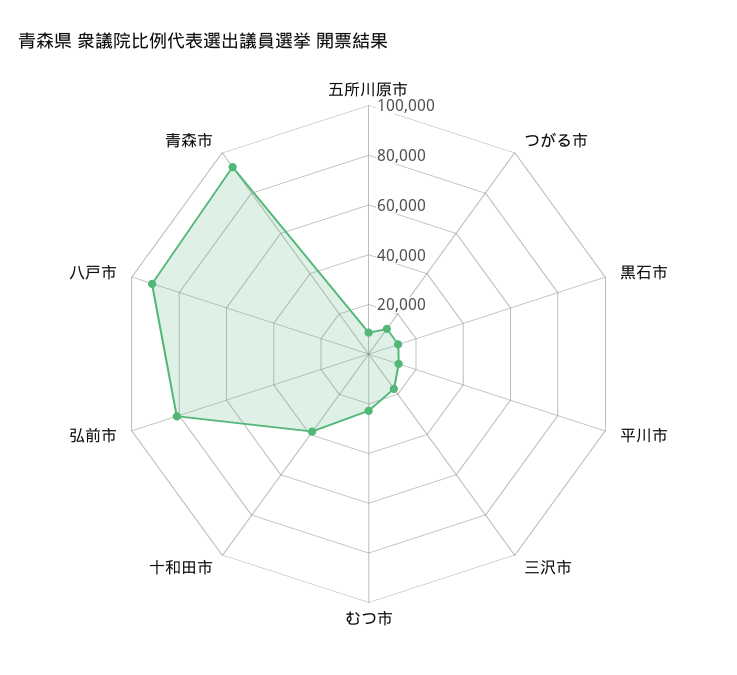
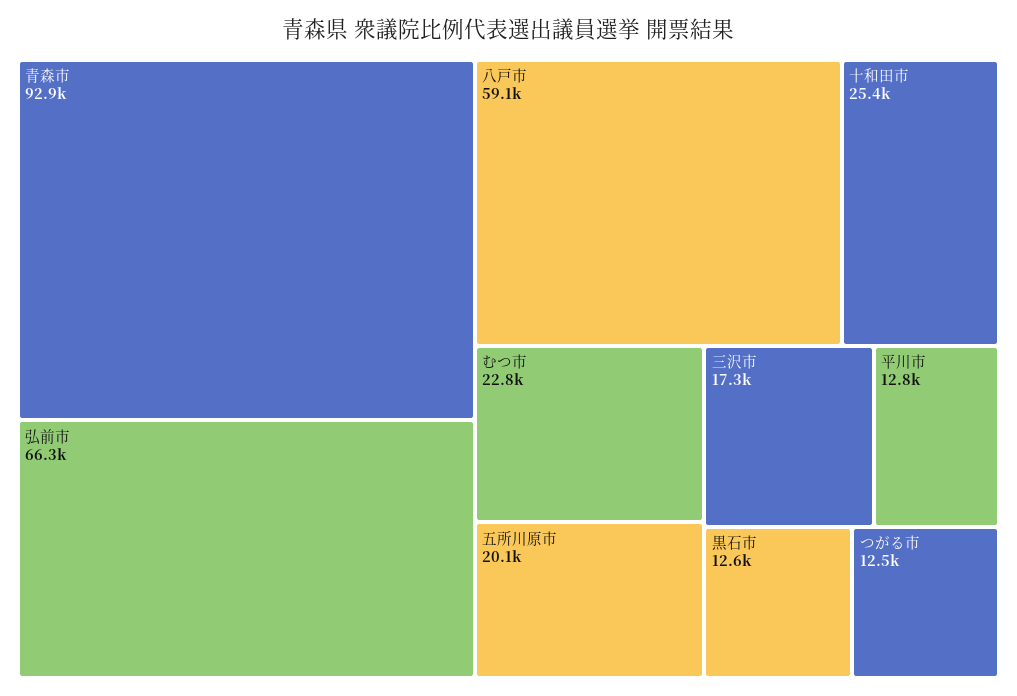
  {
-   "五所川原市": 10000,
+   "五所川原市": 20100,
    "つがる市": 12500,
    "黒石市": 12600,
    "平川市": 12800,
    "三沢市": 17300,
    "むつ市": 22800,
-   "十和田市": 40000,
+   "十和田市": 25400,
-   "弘前市": 80000,
+   "弘前市": 66300,
-   "八戸市": 90000,
+   "八戸市": 59100,
    "青森市": 92900
  }

